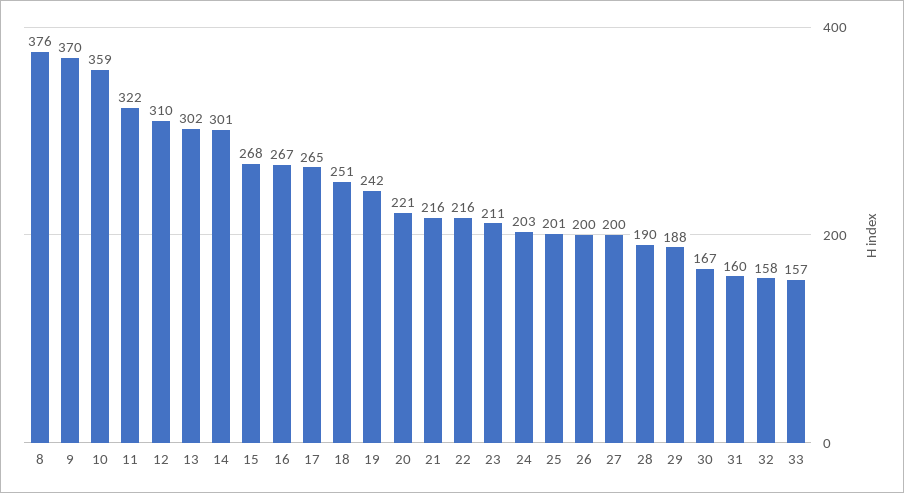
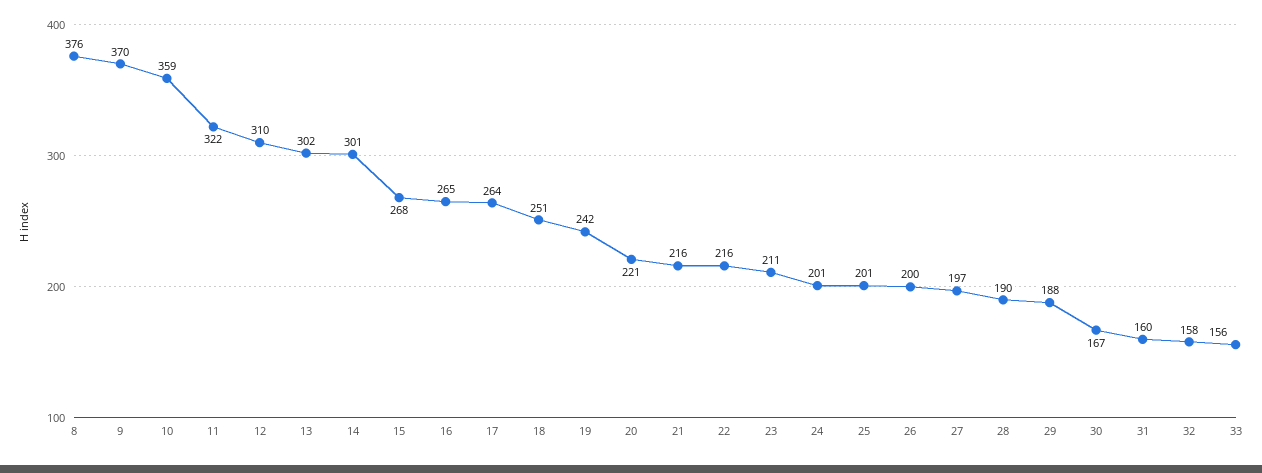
  {
    "8": 376,
    "9": 370,
    "10": 359,
    "11": 322,
    "12": 310,
    "13": 302,
    "14": 301,
    "15": 268,
-   "16": 267,
+   "16": 265,
-   "17": 265,
+   "17": 264,
    "18": 251,
    "19": 242,
    "20": 221,
    "21": 216,
    "22": 216,
    "23": 211,
-   "24": 203,
+   "24": 201,
    "25": 201,
    "26": 200,
-   "27": 200,
+   "27": 197,
    "28": 190,
    "29": 188,
    "30": 167,
    "31": 160,
    "32": 158,
-   "33": 157
+   "33": 156
  }

